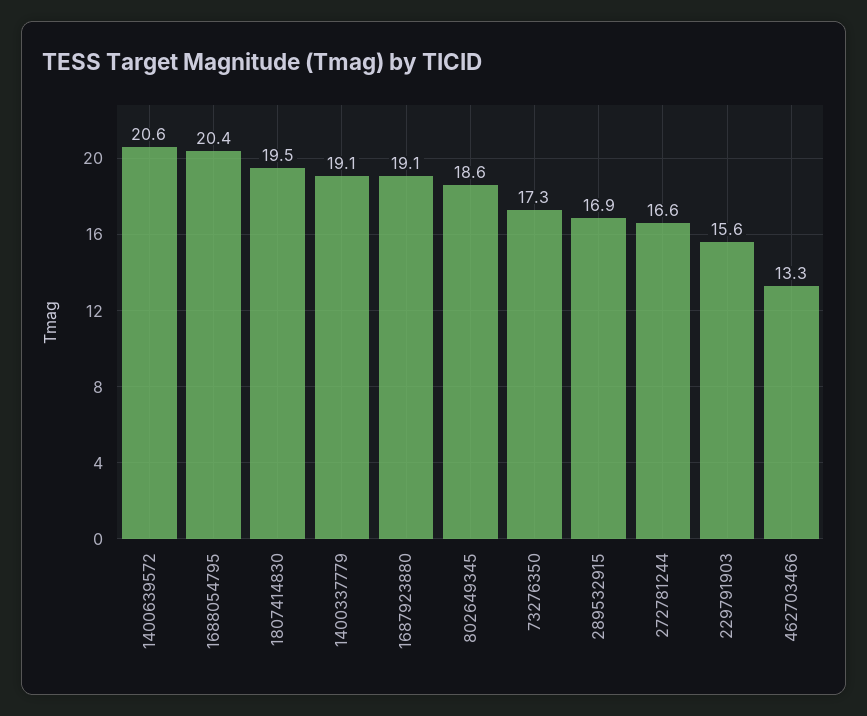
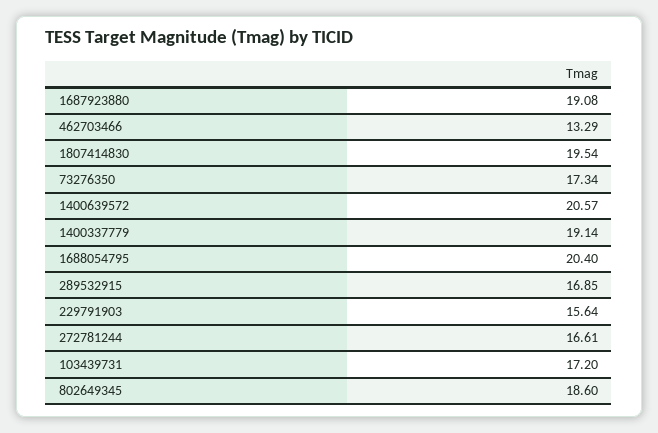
  {
    "1400639572": 20.57,
    "1688054795": 20.4,
    "1807414830": 19.54,
    "1400337779": 19.14,
    "1687923880": 19.08,
    "802649345": 18.6,
    "73276350": 17.34,
    "289532915": 16.85,
    "272781244": 16.61,
    "229791903": 15.64,
-   "462703466": 13.29
+   "462703466": 13.29,
+   "103439731": 17.2
  }

